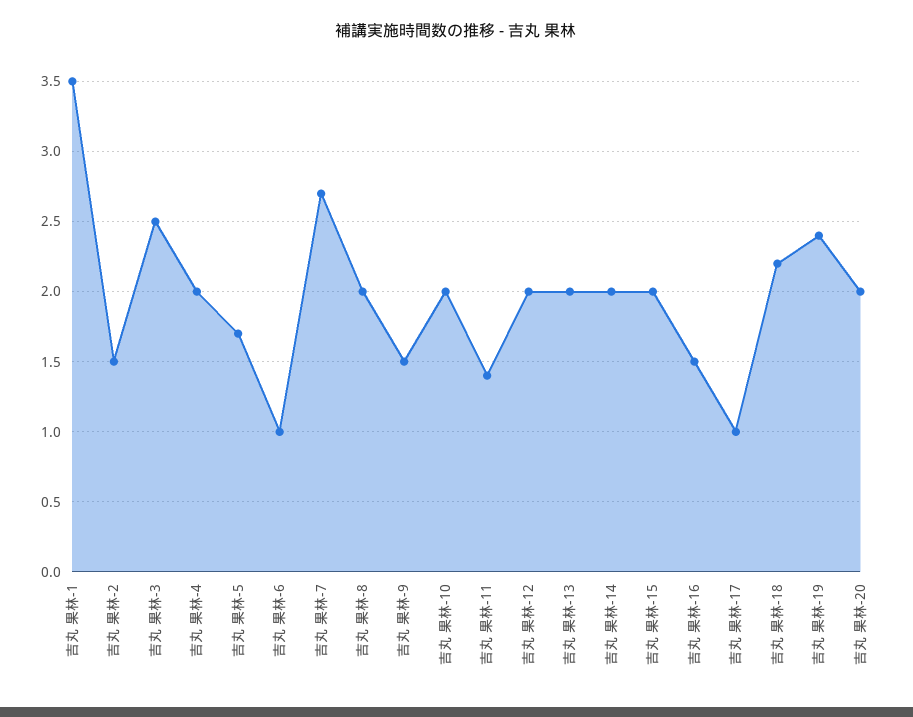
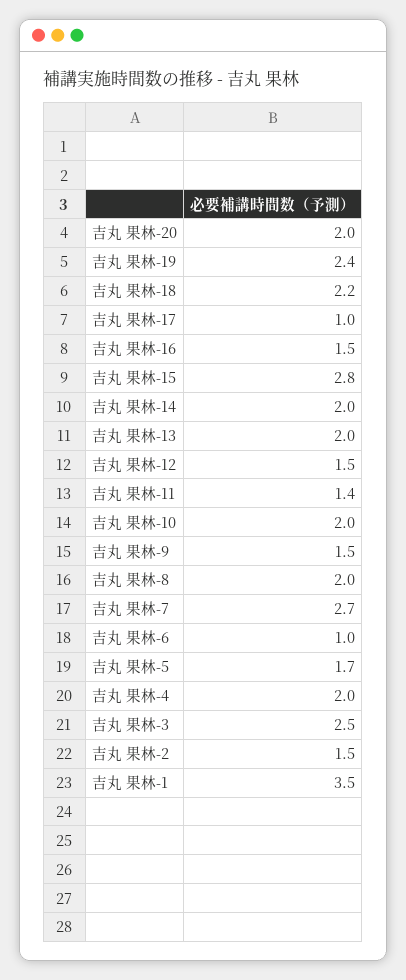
  {
    "吉丸 果林-1": 3.5,
    "吉丸 果林-2": 1.5,
    "吉丸 果林-3": 2.5,
    "吉丸 果林-4": 2,
    "吉丸 果林-5": 1.7,
    "吉丸 果林-6": 1,
    "吉丸 果林-7": 2.7,
    "吉丸 果林-8": 2,
    "吉丸 果林-9": 1.5,
    "吉丸 果林-10": 2,
    "吉丸 果林-11": 1.4,
-   "吉丸 果林-12": 2,
+   "吉丸 果林-12": 1.5,
    "吉丸 果林-13": 2,
    "吉丸 果林-14": 2,
-   "吉丸 果林-15": 2,
+   "吉丸 果林-15": 2.8,
    "吉丸 果林-16": 1.5,
    "吉丸 果林-17": 1,
    "吉丸 果林-18": 2.2,
    "吉丸 果林-19": 2.4,
    "吉丸 果林-20": 2
  }

